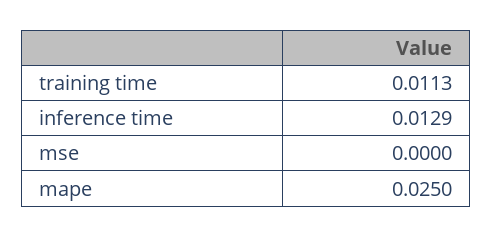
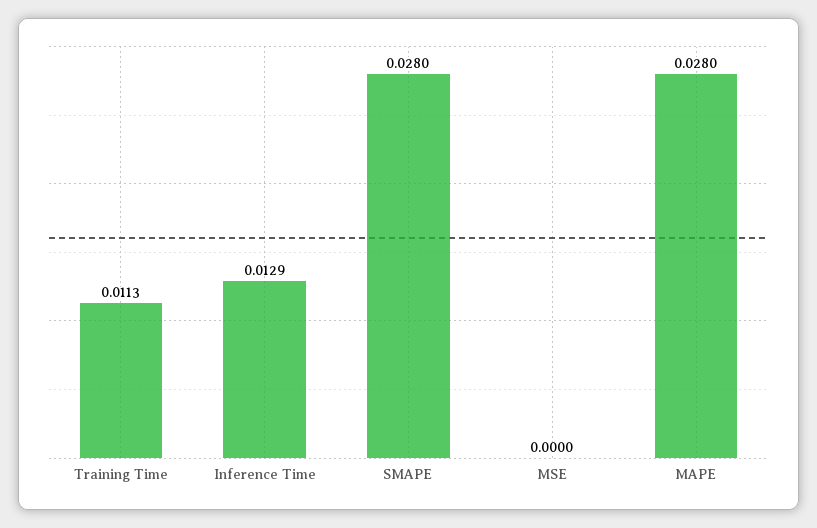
  {
    "training time": 0.0113,
    "inference time": 0.0129,
    "mse": 0,
-   "mape": 0.025
+   "mape": 0.028,
+   "SMAPE": 0.028
  }

